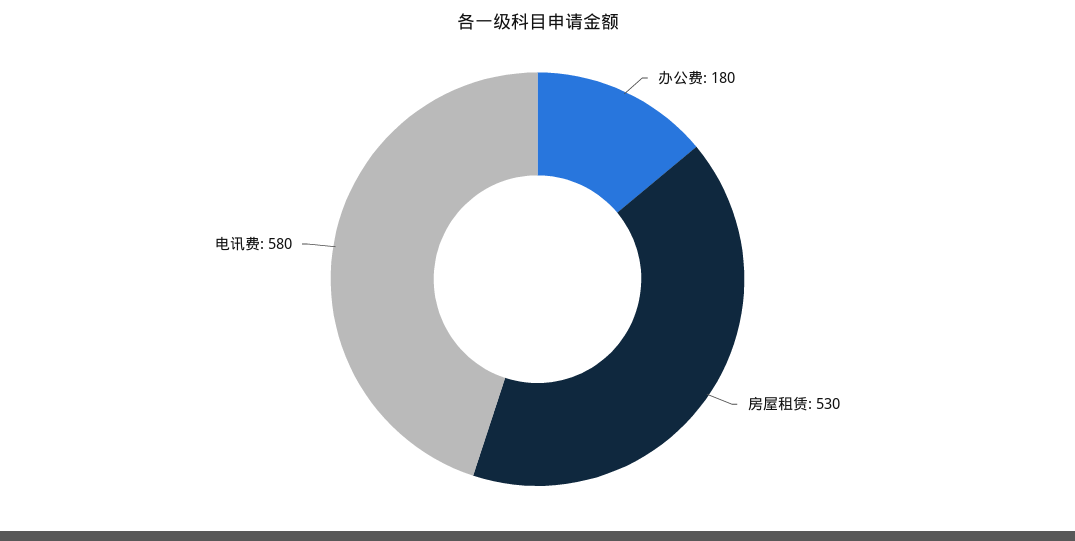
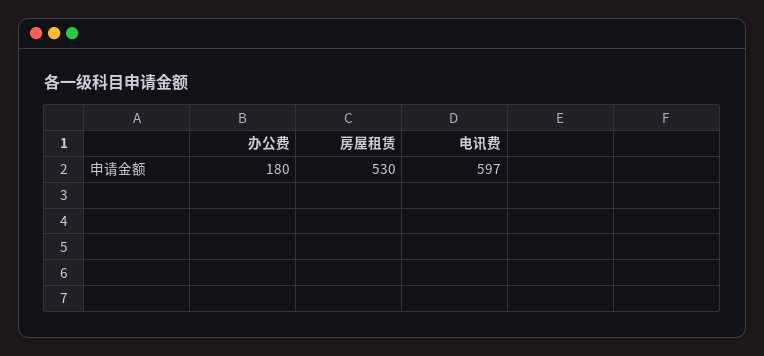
  {
    "办公费": 180,
    "房屋租赁": 530,
-   "电讯费": 580
+   "电讯费": 597
  }

